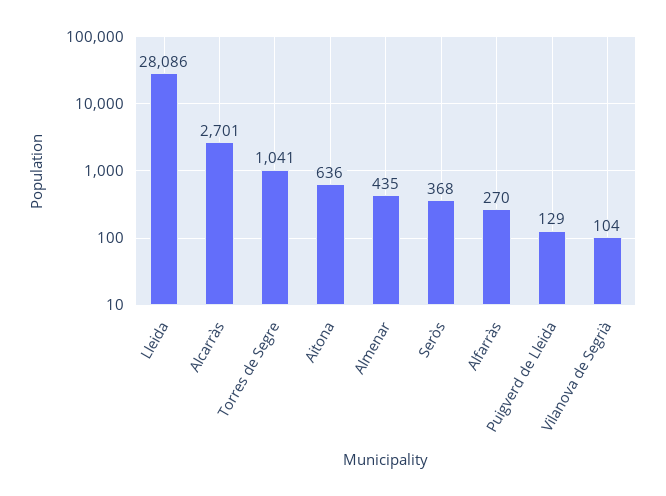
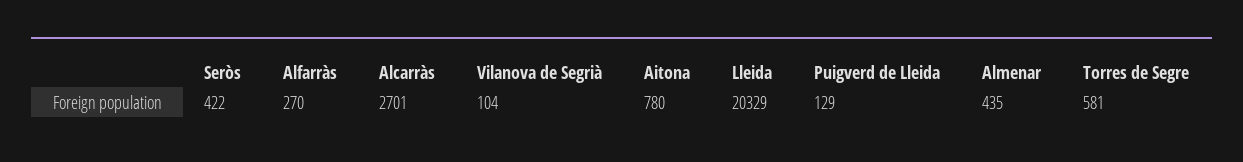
  {
-   "Lleida": 28086,
+   "Lleida": 20329,
    "Alcarràs": 2701,
-   "Torres de Segre": 1041,
+   "Torres de Segre": 581,
-   "Aitona": 636,
+   "Aitona": 780,
    "Almenar": 435,
-   "Seròs": 368,
+   "Seròs": 422,
    "Alfarràs": 270,
    "Puigverd de Lleida": 129,
    "Vilanova de Segrià": 104
  }

